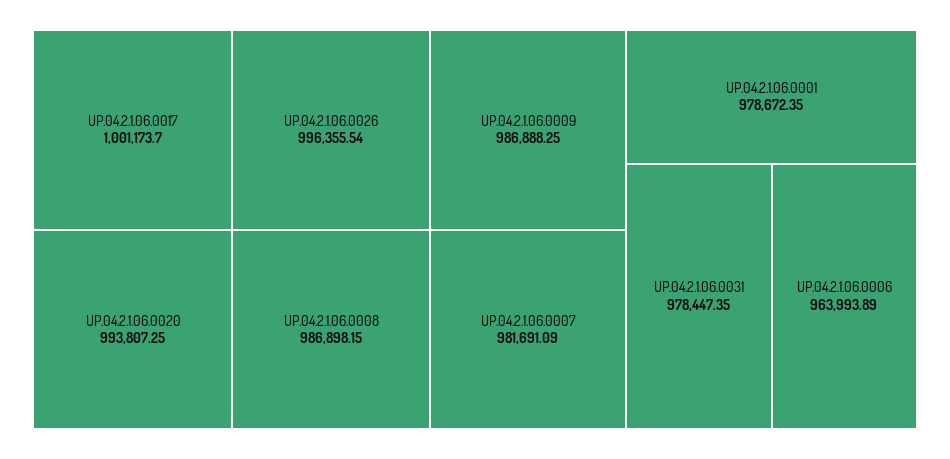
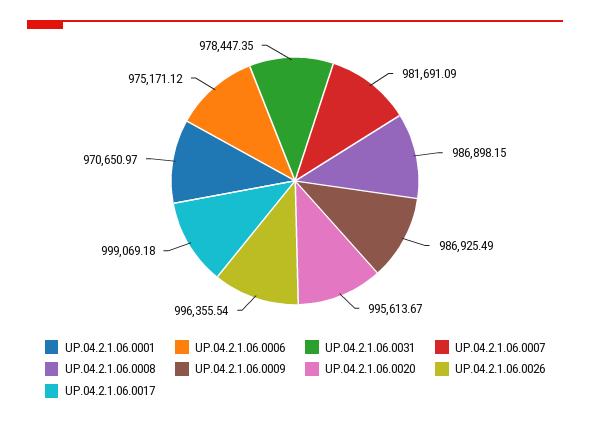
  {
-   "UP.04.2.1.06.0017": 1001173.7,
+   "UP.04.2.1.06.0017": 999069.18,
    "UP.04.2.1.06.0026": 996355.54,
-   "UP.04.2.1.06.0020": 993807.25,
+   "UP.04.2.1.06.0020": 995613.67,
    "UP.04.2.1.06.0008": 986898.15,
-   "UP.04.2.1.06.0009": 986888.25,
+   "UP.04.2.1.06.0009": 986925.49,
    "UP.04.2.1.06.0007": 981691.09,
-   "UP.04.2.1.06.0001": 978672.35,
+   "UP.04.2.1.06.0001": 970650.97,
    "UP.04.2.1.06.0031": 978447.35,
-   "UP.04.2.1.06.0006": 963993.89
+   "UP.04.2.1.06.0006": 975171.12
  }

